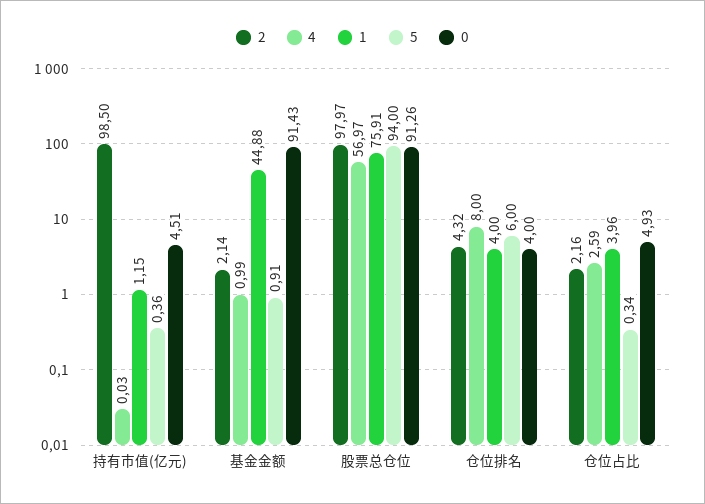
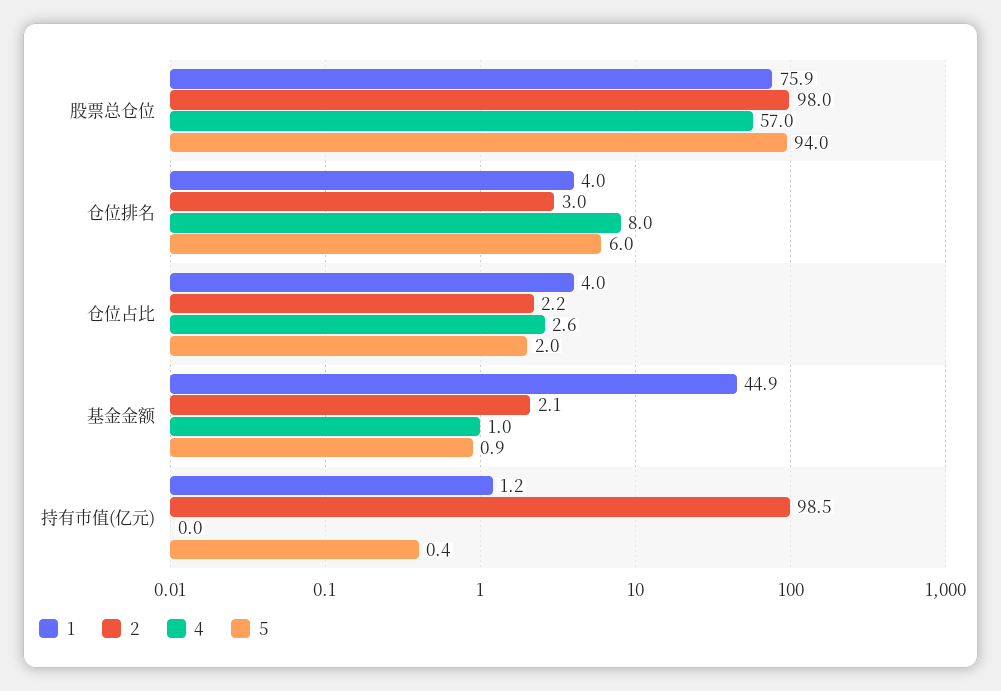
  {
    "2": {
      "持有市值(亿元)": 98.5,
      "基金金额": 2.14,
      "股票总仓位": 97.97,
-     "仓位排名": 4.32,
+     "仓位排名": 3,
      "仓位占比": 2.16
    },
    "4": {
      "持有市值(亿元)": 0.03,
      "基金金额": 0.99,
      "股票总仓位": 56.97,
      "仓位排名": 8,
      "仓位占比": 2.59
    },
    "1": {
      "持有市值(亿元)": 1.15,
      "基金金额": 44.88,
      "股票总仓位": 75.91,
      "仓位排名": 4,
      "仓位占比": 3.96
    },
    "5": {
      "持有市值(亿元)": 0.36,
      "基金金额": 0.91,
      "股票总仓位": 94,
      "仓位排名": 6,
-     "仓位占比": 0.34
+     "仓位占比": 2
-   },
+   }
-   "0": {
-     "持有市值(亿元)": 4.51,
-     "基金金额": 91.43,
-     "股票总仓位": 91.26,
-     "仓位排名": 4,
-     "仓位占比": 4.93
-   }
  }

